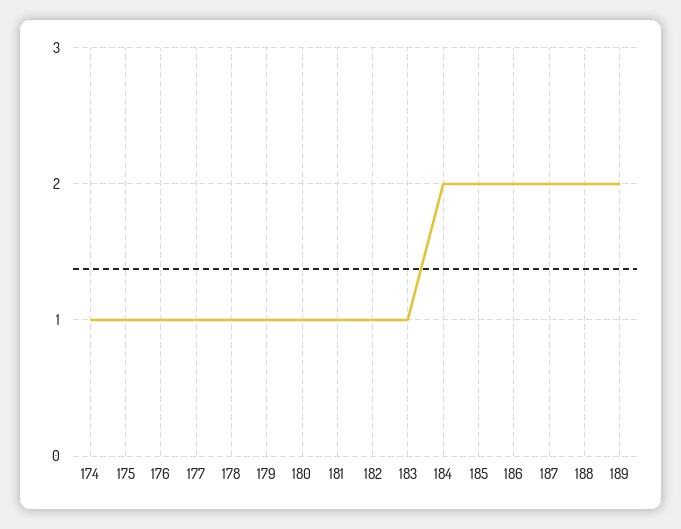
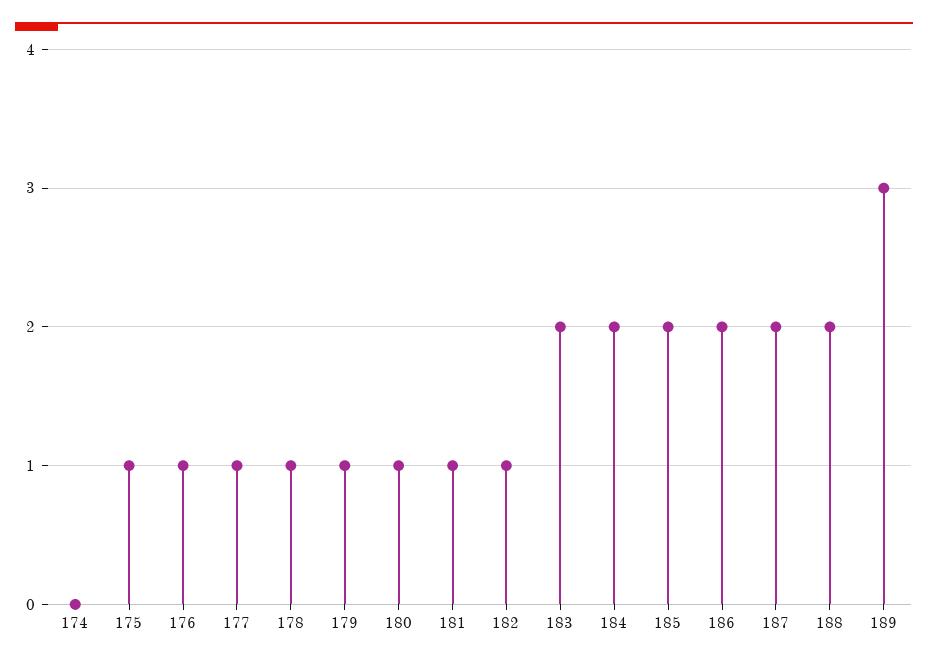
  {
-   "174": 1,
+   "174": 0,
    "175": 1,
    "176": 1,
    "177": 1,
    "178": 1,
    "179": 1,
    "180": 1,
    "181": 1,
    "182": 1,
-   "183": 1,
+   "183": 2,
    "184": 2,
    "185": 2,
    "186": 2,
    "187": 2,
    "188": 2,
-   "189": 2
+   "189": 3
  }

